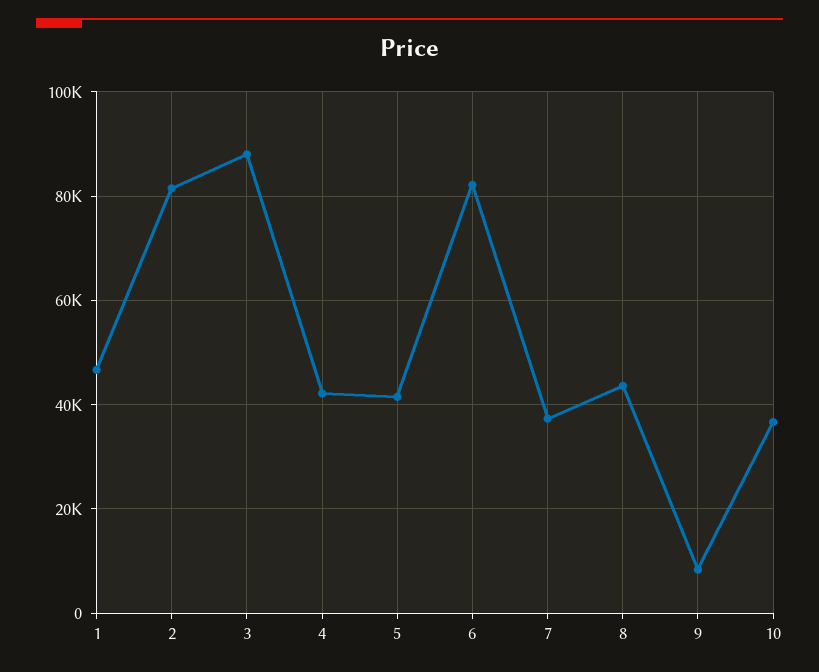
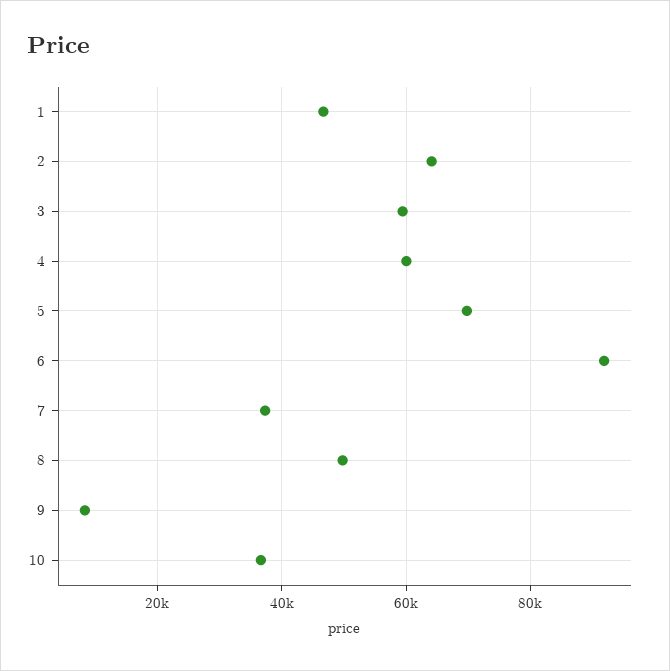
  {
    "1": 46000,
-   "2": 82000,
+   "2": 64000,
-   "3": 88000,
+   "3": 60000,
-   "4": 42000,
+   "4": 60000,
-   "5": 42000,
+   "5": 70000,
-   "6": 82000,
+   "6": 92000,
    "7": 38000,
-   "8": 44000,
+   "8": 50000,
    "9": 8000,
    "10": 36000
  }

